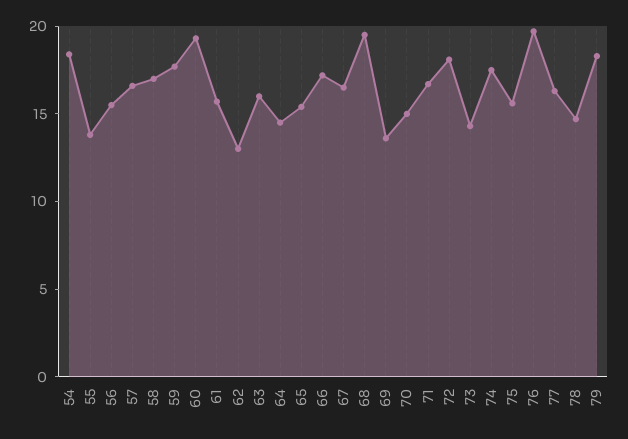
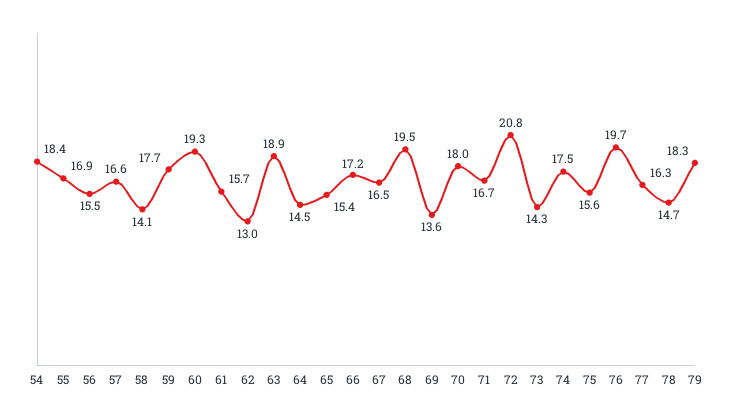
  {
    "54": 18.4,
-   "55": 14,
+   "55": 16.9,
    "56": 15.5,
    "57": 16.6,
-   "58": 17,
+   "58": 14.1,
    "59": 17.7,
    "60": 19.3,
    "61": 15.7,
    "62": 13,
-   "63": 16,
+   "63": 18.9,
    "64": 14.5,
    "65": 15.4,
    "66": 17.2,
    "67": 16.5,
    "68": 19.5,
    "69": 13.6,
-   "70": 15,
+   "70": 18,
    "71": 16.7,
-   "72": 18,
+   "72": 20.8,
    "73": 14.3,
    "74": 17.5,
    "75": 15.6,
    "76": 19.7,
    "77": 16.3,
    "78": 14.7,
    "79": 18.3
  }

